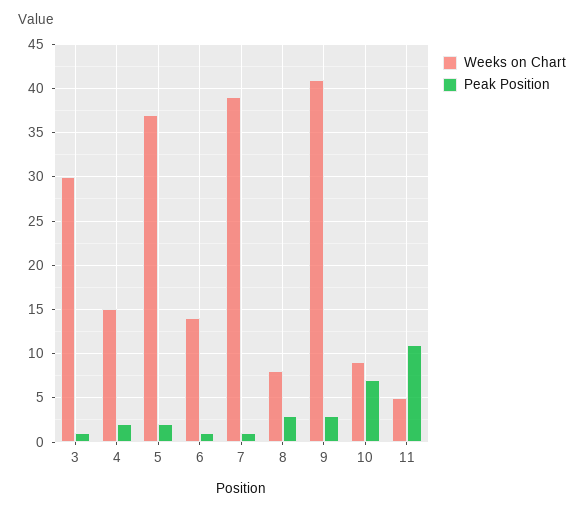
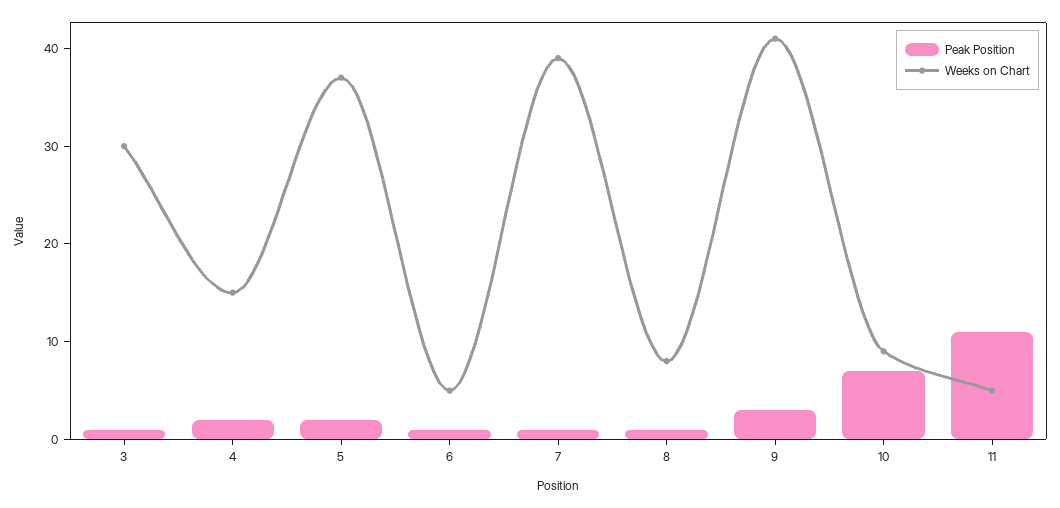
  {
    "Weeks on Chart": {
      "3": 30,
      "4": 15,
      "5": 37,
-     "6": 14,
+     "6": 5,
      "7": 39,
      "8": 8,
      "9": 41,
      "10": 9,
      "11": 5
    },
    "Peak Position": {
      "3": 1,
      "4": 2,
      "5": 2,
      "6": 1,
      "7": 1,
-     "8": 3,
+     "8": 1,
      "9": 3,
      "10": 7,
      "11": 11
    }
  }

